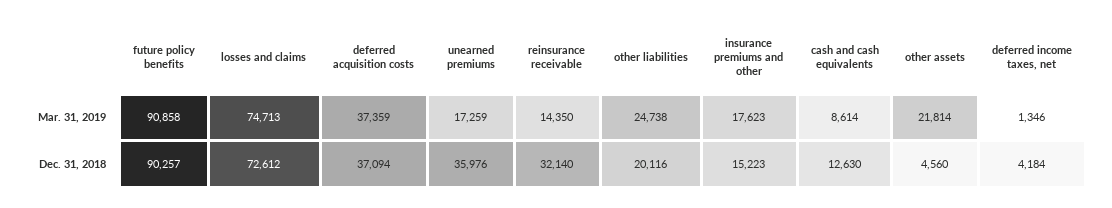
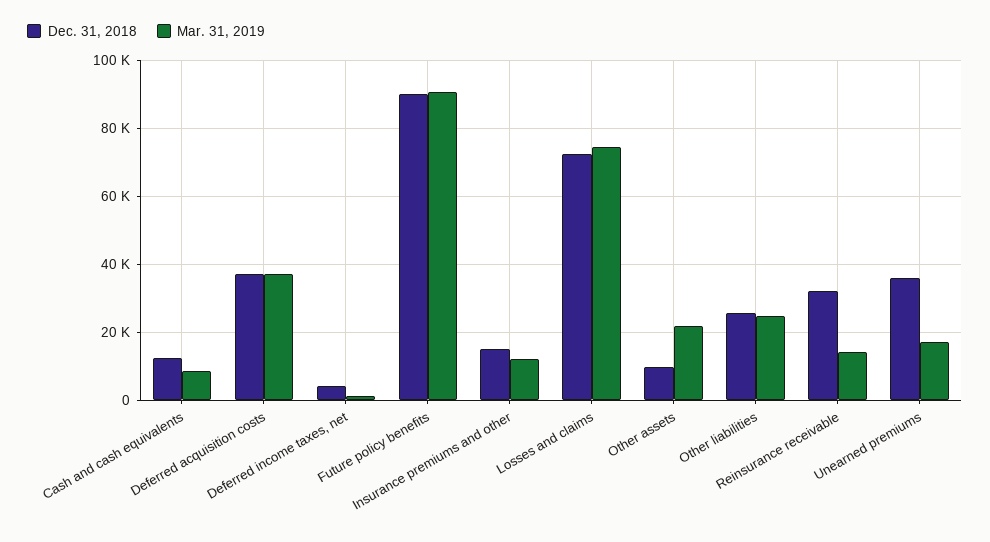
  {
    "Mar. 31, 2019": {
      "future policy benefits": 90858,
      "losses and claims": 74713,
      "deferred acquisition costs": 37359,
      "unearned premiums": 17259,
      "reinsurance receivable": 14350,
      "other liabilities": 24738,
-     "insurance premiums and other": 17623,
+     "insurance premiums and other": 12000,
      "cash and cash equivalents": 8614,
      "other assets": 21814,
      "deferred income taxes, net": 1346
    },
    "Dec. 31, 2018": {
      "future policy benefits": 90257,
      "losses and claims": 72612,
      "deferred acquisition costs": 37094,
      "unearned premiums": 35976,
      "reinsurance receivable": 32140,
-     "other liabilities": 20116,
+     "other liabilities": 26000,
      "insurance premiums and other": 15223,
      "cash and cash equivalents": 12630,
-     "other assets": 4560,
+     "other assets": 10000,
      "deferred income taxes, net": 4184
    }
  }

